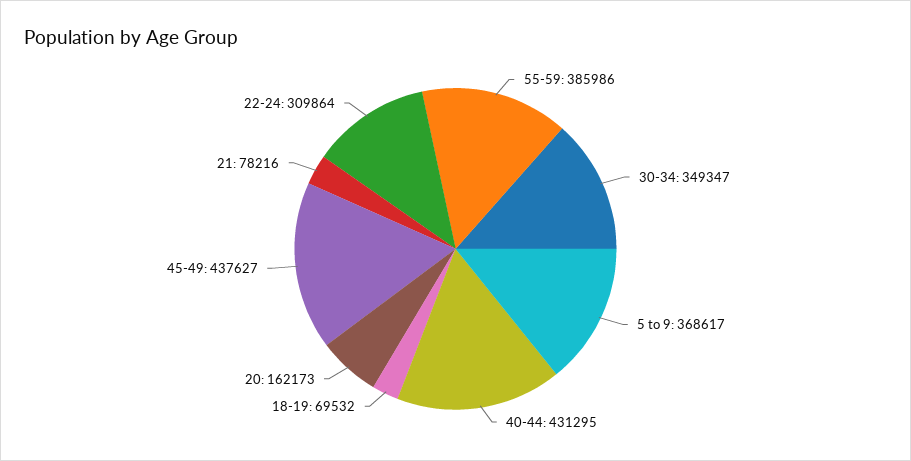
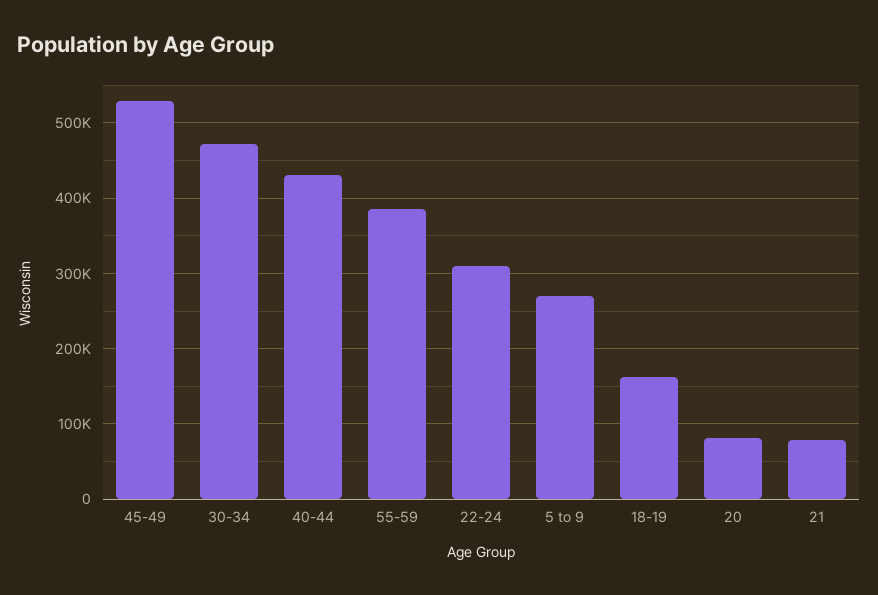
  {
    "55-59": 385986,
-   "30-34": 349347,
+   "30-34": 470000,
-   "5 to 9": 368617,
+   "5 to 9": 270000,
    "40-44": 431295,
-   "18-19": 69532,
+   "18-19": 160000,
-   "20": 162173,
+   "20": 80000,
-   "45-49": 437627,
+   "45-49": 530000,
    "21": 78216,
    "22-24": 309864
  }

